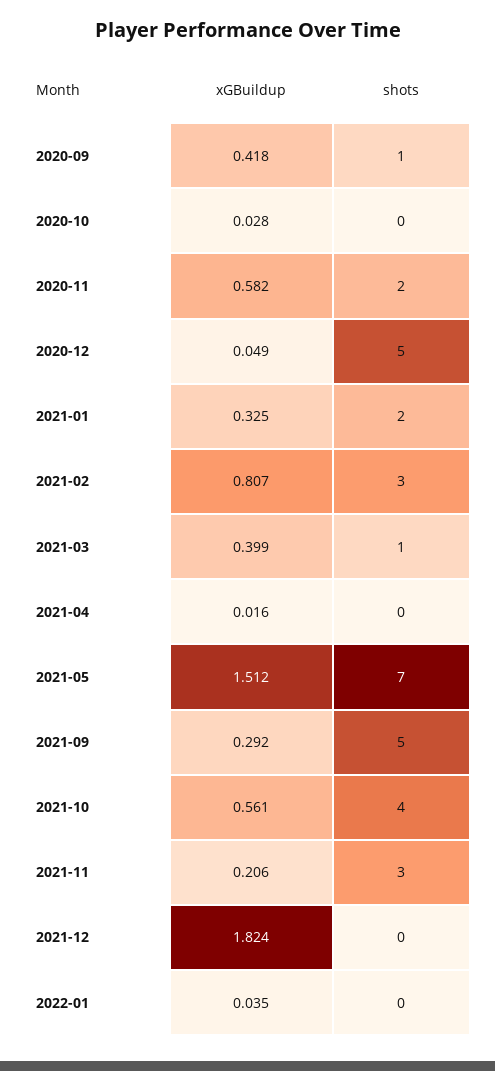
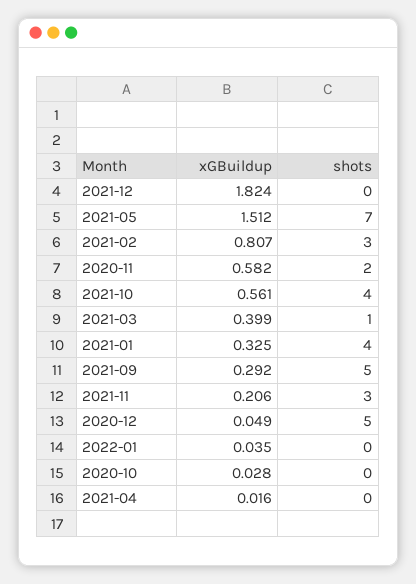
  {
    "xGBuildup": {
-     "2020-09": 0.418,
      "2020-10": 0.028,
      "2020-11": 0.582,
      "2020-12": 0.049,
      "2021-01": 0.325,
      "2021-02": 0.807,
      "2021-03": 0.399,
      "2021-04": 0.016,
      "2021-05": 1.512,
      "2021-09": 0.292,
      "2021-10": 0.561,
      "2021-11": 0.206,
      "2021-12": 1.824,
      "2022-01": 0.035
    },
    "shots": {
-     "2020-09": 1,
      "2020-10": 0,
      "2020-11": 2,
      "2020-12": 5,
-     "2021-01": 2,
+     "2021-01": 4,
      "2021-02": 3,
      "2021-03": 1,
      "2021-04": 0,
      "2021-05": 7,
      "2021-09": 5,
      "2021-10": 4,
      "2021-11": 3,
      "2021-12": 0,
      "2022-01": 0
    }
  }

